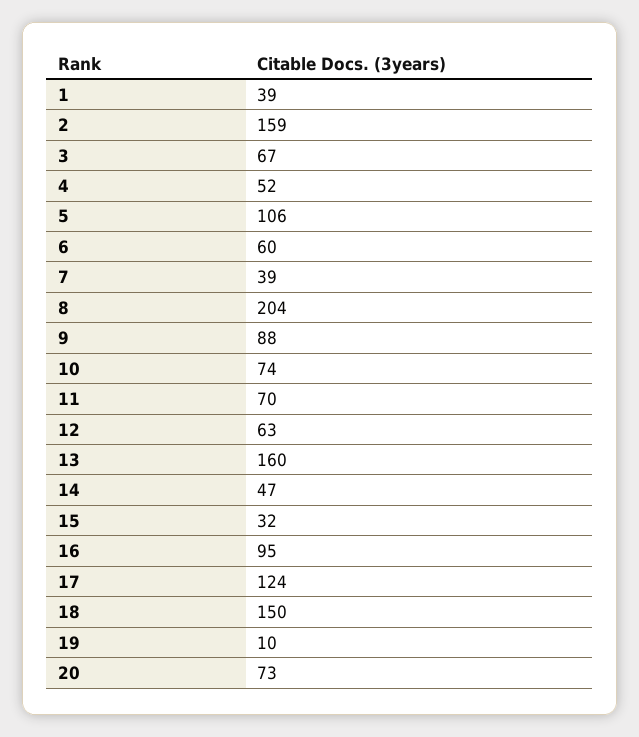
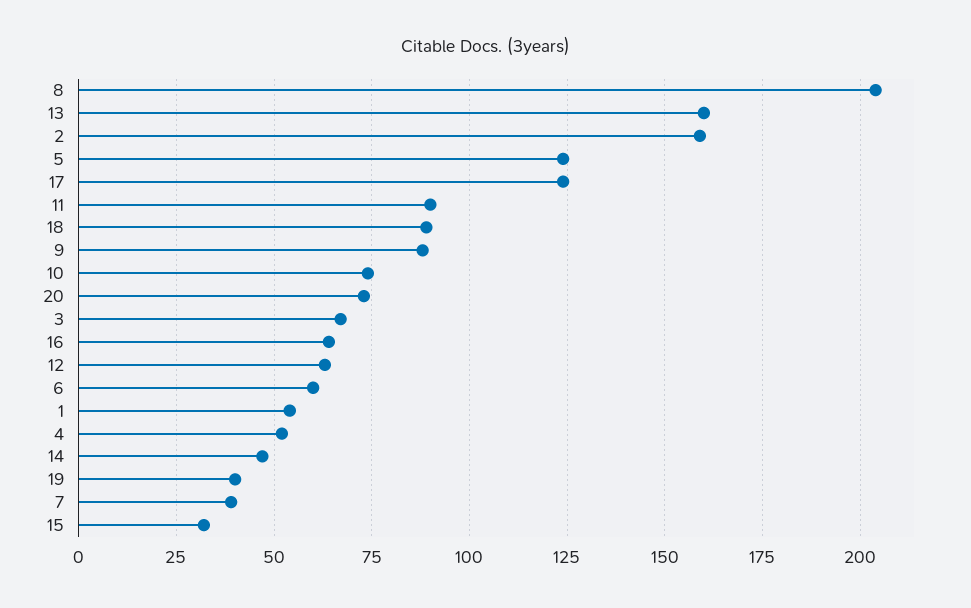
  {
-   "1": 39,
+   "1": 55,
    "2": 159,
    "3": 67,
    "4": 52,
-   "5": 106,
+   "5": 125,
    "6": 60,
    "7": 39,
    "8": 204,
    "9": 88,
    "10": 74,
-   "11": 70,
+   "11": 90,
    "12": 63,
    "13": 160,
    "14": 47,
    "15": 32,
-   "16": 95,
+   "16": 65,
    "17": 124,
-   "18": 150,
+   "18": 90,
-   "19": 10,
+   "19": 40,
    "20": 73
  }

